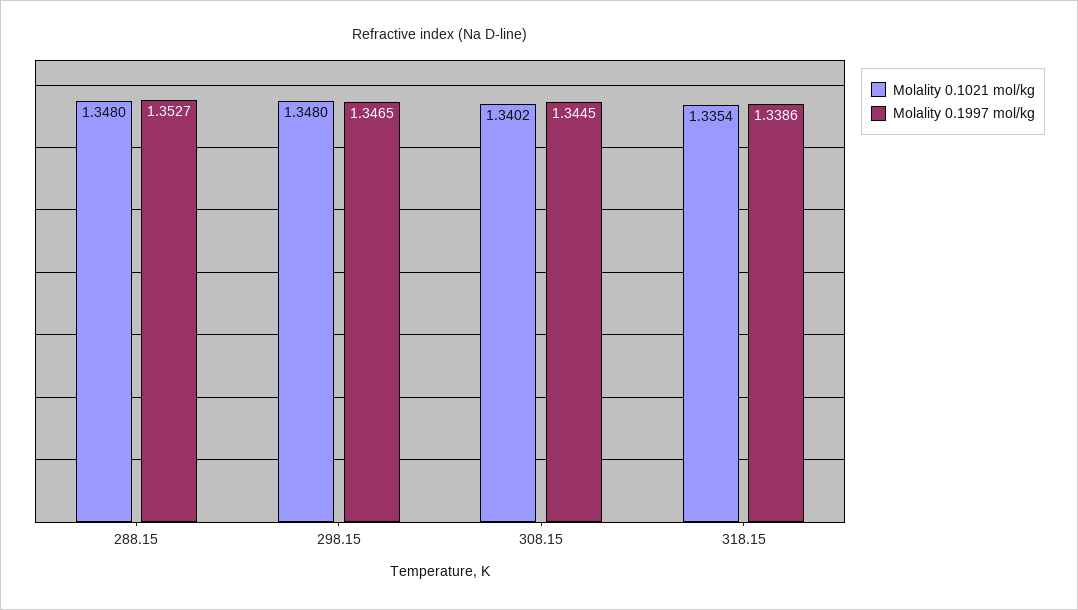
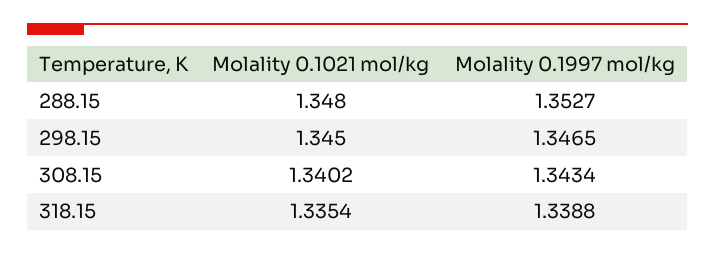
  {
    "Molality 0.1021 mol/kg": {
      "288.15": 1.348,
-     "298.15": 1.348,
+     "298.15": 1.345,
      "308.15": 1.3402,
      "318.15": 1.3354
    },
    "Molality 0.1997 mol/kg": {
      "288.15": 1.3527,
      "298.15": 1.3465,
-     "308.15": 1.3445,
+     "308.15": 1.3434,
-     "318.15": 1.3386
+     "318.15": 1.3388
    }
  }

